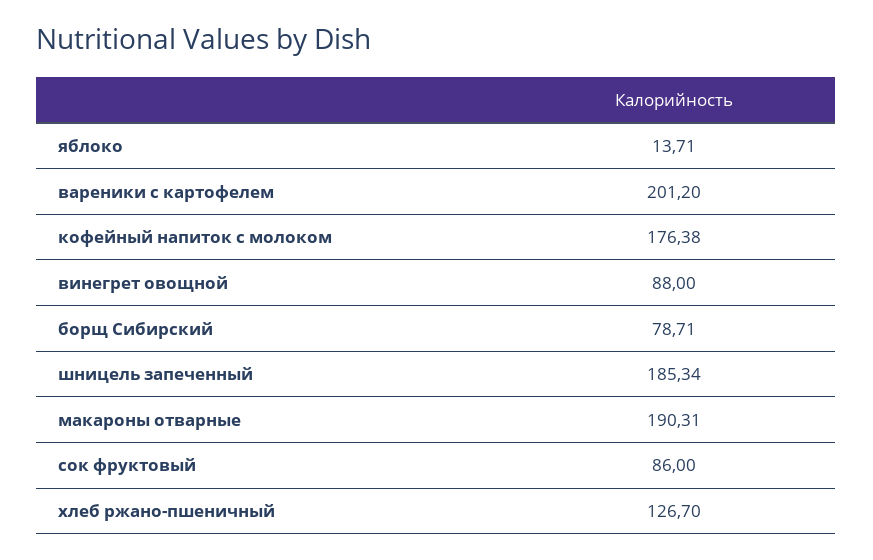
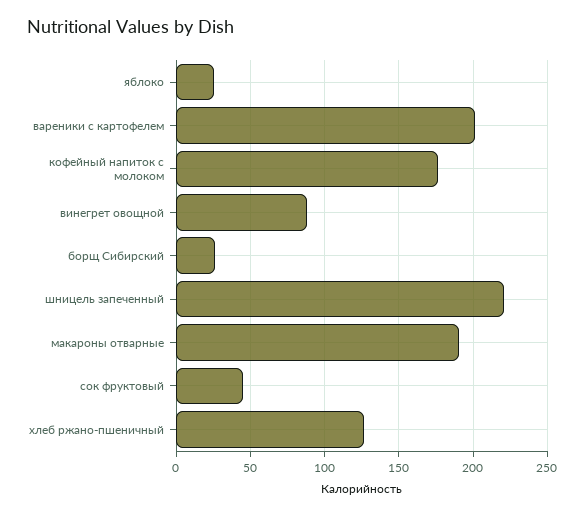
  {
-   "яблоко": 13.71,
+   "яблоко": 25,
    "вареники с картофелем": 201.2,
    "кофейный напиток с молоком": 176.38,
    "винегрет овощной": 88,
-   "борщ Сибирский": 78.71,
+   "борщ Сибирский": 25,
-   "шницель запеченный": 185.34,
+   "шницель запеченный": 220,
    "макароны отварные": 190.31,
-   "сок фруктовый": 86,
+   "сок фруктовый": 45,
    "хлеб ржано-пшеничный": 126.7
  }

